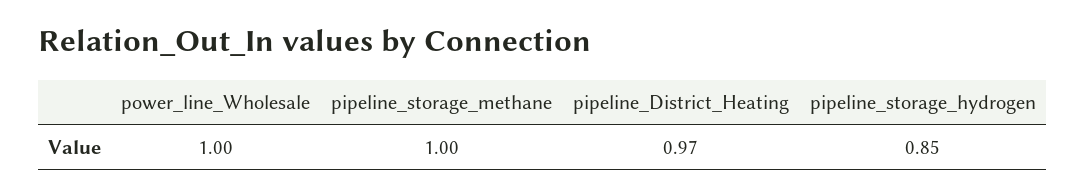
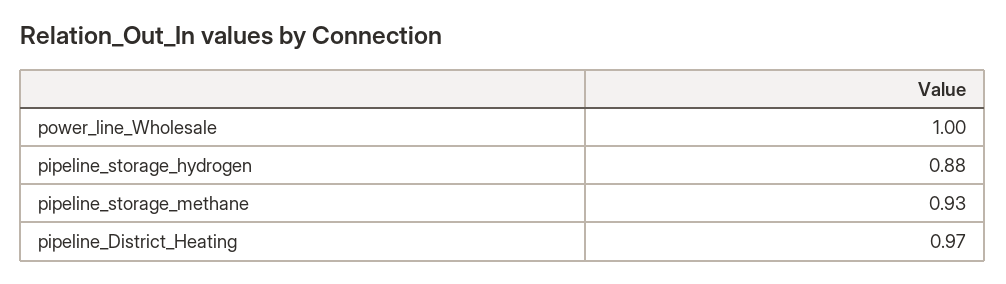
  {
    "power_line_Wholesale": 1,
-   "pipeline_storage_methane": 1,
+   "pipeline_storage_methane": 0.93,
    "pipeline_District_Heating": 0.97,
-   "pipeline_storage_hydrogen": 0.85
+   "pipeline_storage_hydrogen": 0.88
  }

